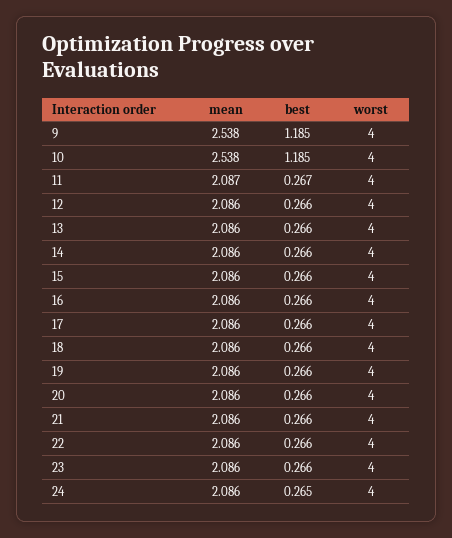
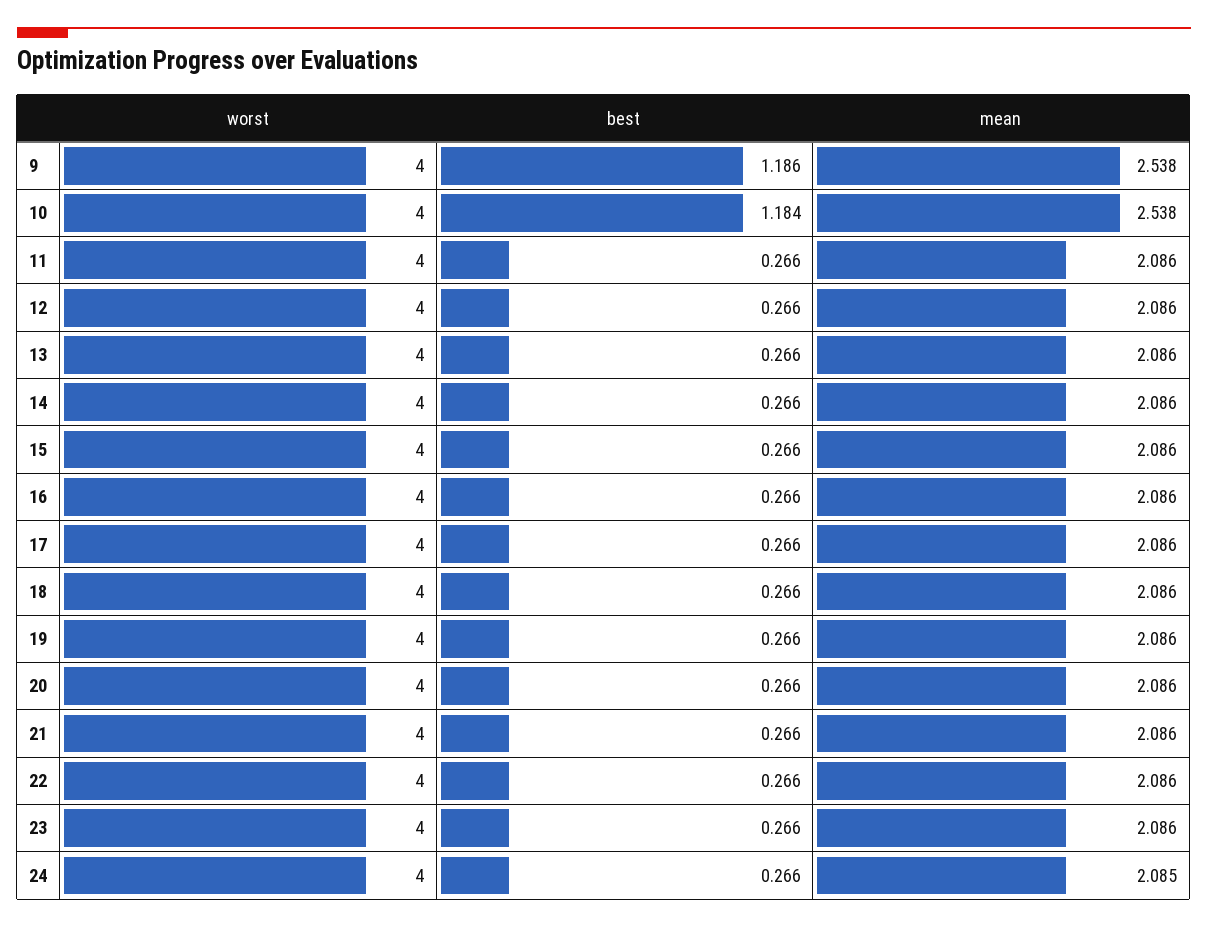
  {
    "mean": {
      "9": 2.538,
      "10": 2.538,
-     "11": 2.087,
+     "11": 2.086,
      "12": 2.086,
      "13": 2.086,
      "14": 2.086,
      "15": 2.086,
      "16": 2.086,
      "17": 2.086,
      "18": 2.086,
      "19": 2.086,
      "20": 2.086,
      "21": 2.086,
      "22": 2.086,
      "23": 2.086,
-     "24": 2.086
+     "24": 2.085
    },
    "best": {
-     "9": 1.185,
+     "9": 1.186,
-     "10": 1.185,
+     "10": 1.184,
-     "11": 0.267,
+     "11": 0.266,
      "12": 0.266,
      "13": 0.266,
      "14": 0.266,
      "15": 0.266,
      "16": 0.266,
      "17": 0.266,
      "18": 0.266,
      "19": 0.266,
      "20": 0.266,
      "21": 0.266,
      "22": 0.266,
      "23": 0.266,
-     "24": 0.265
+     "24": 0.266
    },
    "worst": {
      "9": 4,
      "10": 4,
      "11": 4,
      "12": 4,
      "13": 4,
      "14": 4,
      "15": 4,
      "16": 4,
      "17": 4,
      "18": 4,
      "19": 4,
      "20": 4,
      "21": 4,
      "22": 4,
      "23": 4,
      "24": 4
    }
  }

